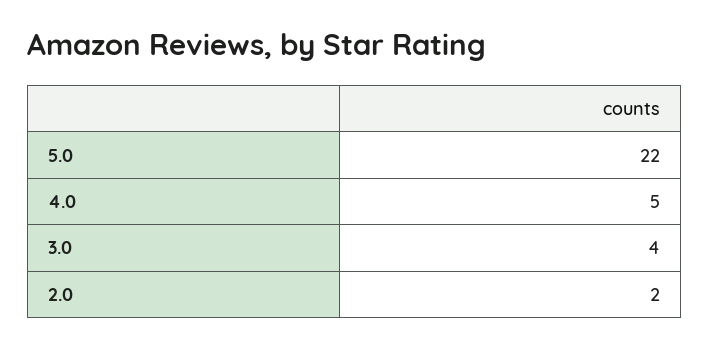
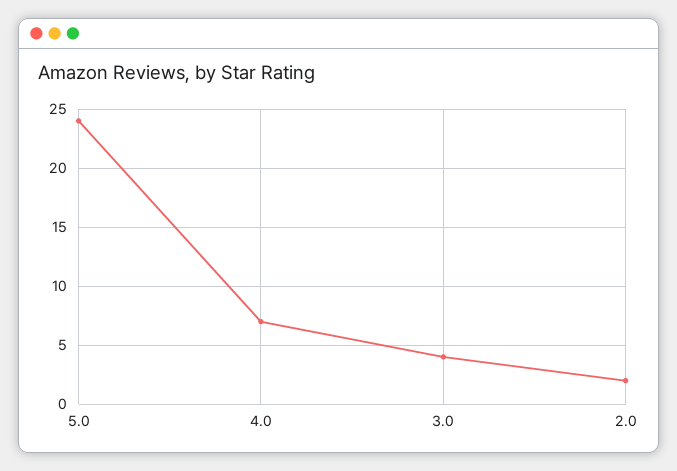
  {
-   "5.0": 22,
+   "5.0": 24,
-   "4.0": 5,
+   "4.0": 7,
    "3.0": 4,
    "2.0": 2
  }

